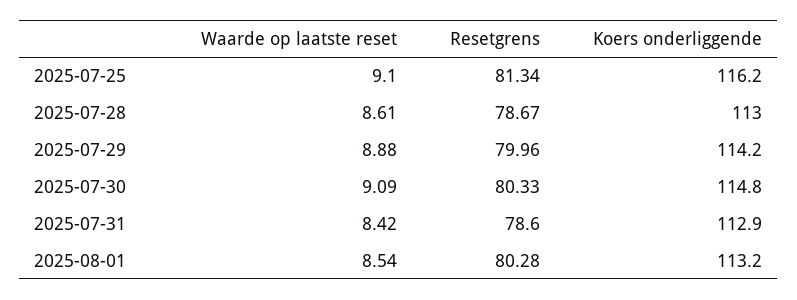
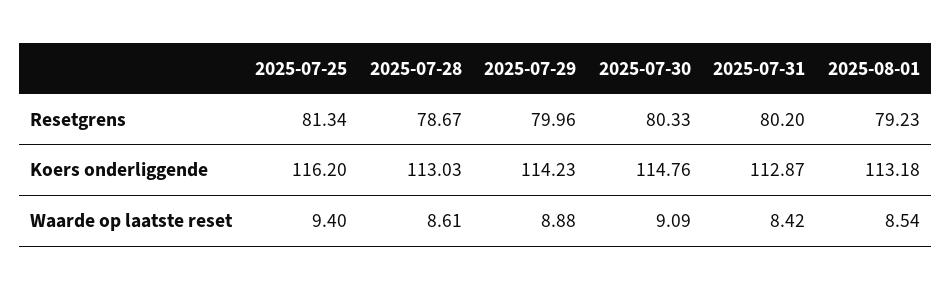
  {
    "Waarde op laatste reset": {
-     "2025-07-25": 9.1,
+     "2025-07-25": 9.4,
      "2025-07-28": 8.61,
      "2025-07-29": 8.88,
      "2025-07-30": 9.09,
      "2025-07-31": 8.42,
      "2025-08-01": 8.54
    },
    "Resetgrens": {
      "2025-07-25": 81.34,
      "2025-07-28": 78.67,
      "2025-07-29": 79.96,
      "2025-07-30": 80.33,
-     "2025-07-31": 78.6,
+     "2025-07-31": 80.2,
-     "2025-08-01": 80.28
+     "2025-08-01": 79.23
    },
    "Koers onderliggende": {
      "2025-07-25": 116.2,
      "2025-07-28": 113.03,
      "2025-07-29": 114.23,
      "2025-07-30": 114.76,
      "2025-07-31": 112.87,
      "2025-08-01": 113.18
    }
  }

